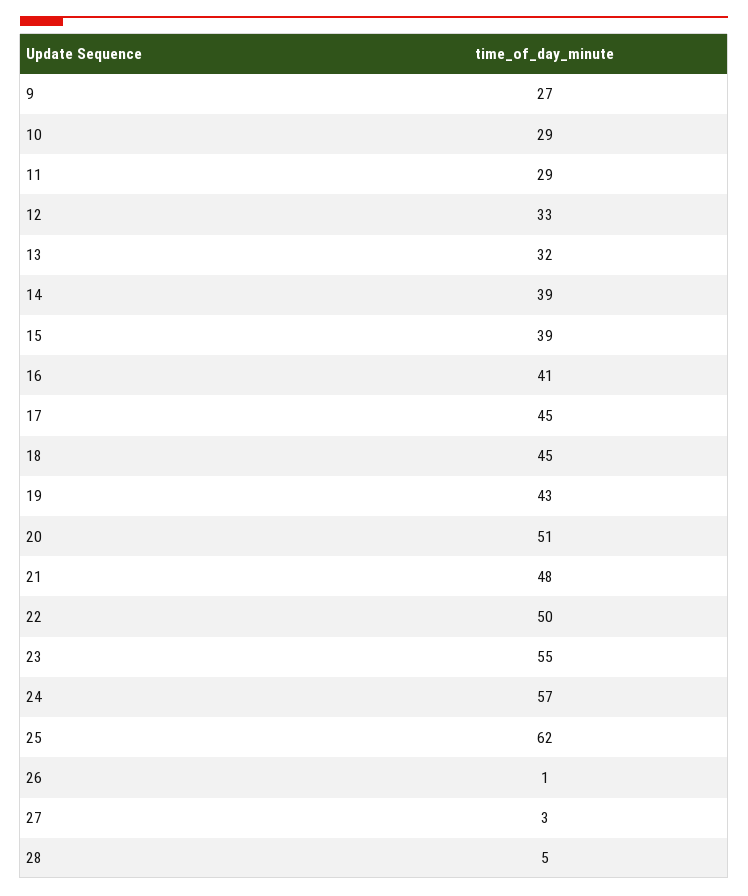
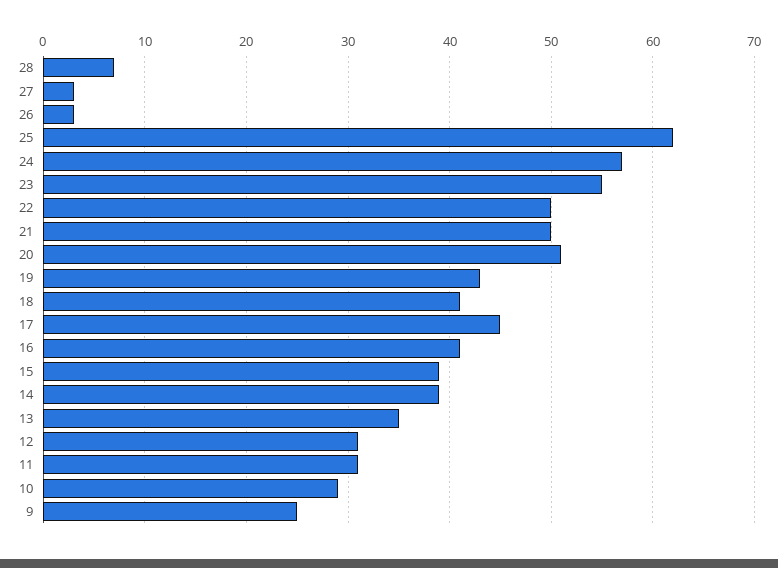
  {
-   "9": 27,
+   "9": 25,
    "10": 29,
-   "11": 29,
+   "11": 31,
-   "12": 33,
+   "12": 31,
-   "13": 32,
+   "13": 35,
    "14": 39,
    "15": 39,
    "16": 41,
    "17": 45,
-   "18": 45,
+   "18": 41,
    "19": 43,
    "20": 51,
-   "21": 48,
+   "21": 50,
    "22": 50,
    "23": 55,
    "24": 57,
    "25": 62,
-   "26": 1,
+   "26": 3,
    "27": 3,
-   "28": 5
+   "28": 7
  }

